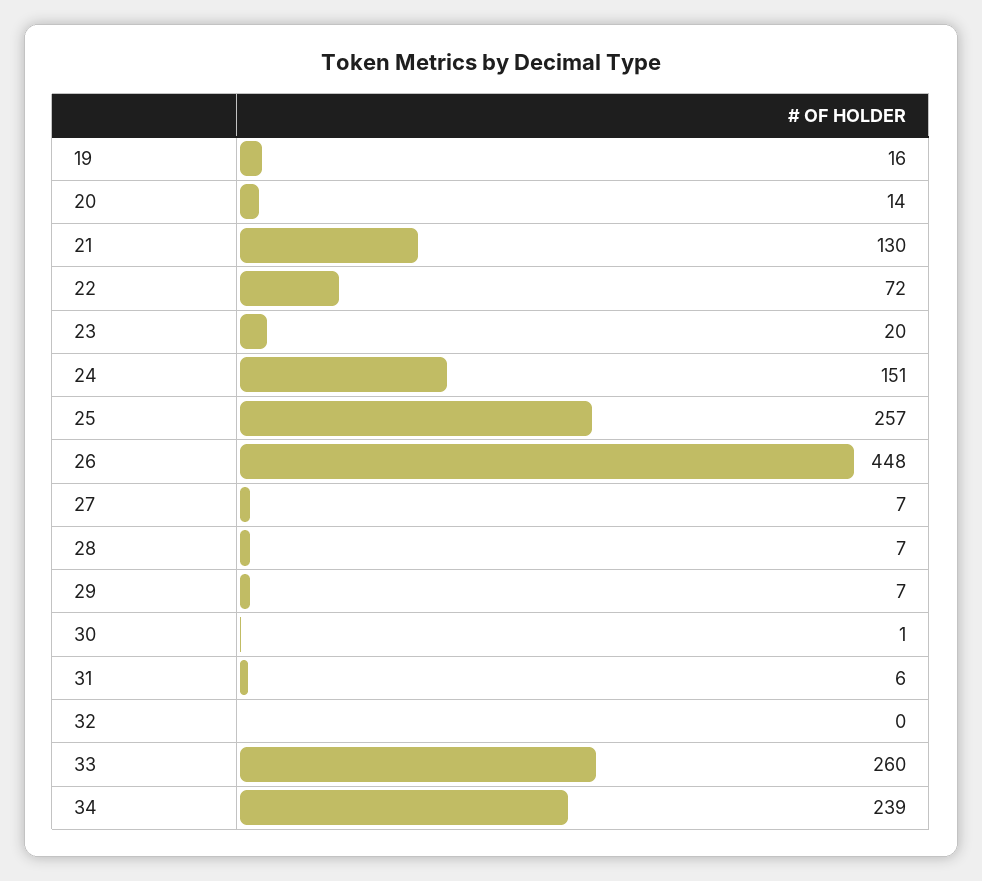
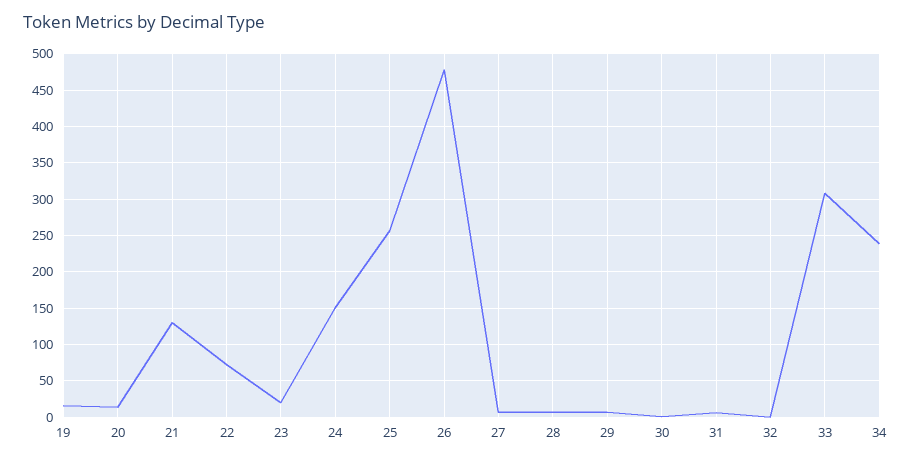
  {
    "19": 16,
    "20": 14,
    "21": 130,
    "22": 72,
    "23": 20,
    "24": 151,
    "25": 257,
-   "26": 448,
+   "26": 480,
    "27": 7,
    "28": 7,
    "29": 7,
    "30": 1,
    "31": 6,
    "32": 0,
-   "33": 260,
+   "33": 310,
    "34": 239
  }

